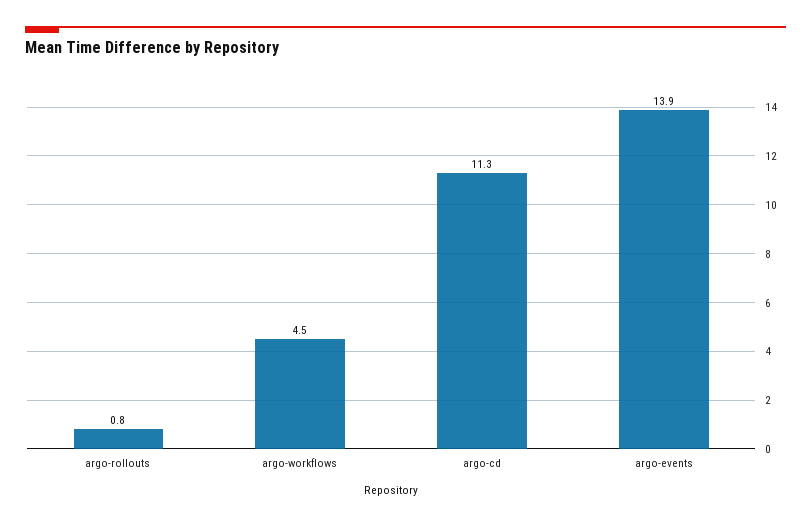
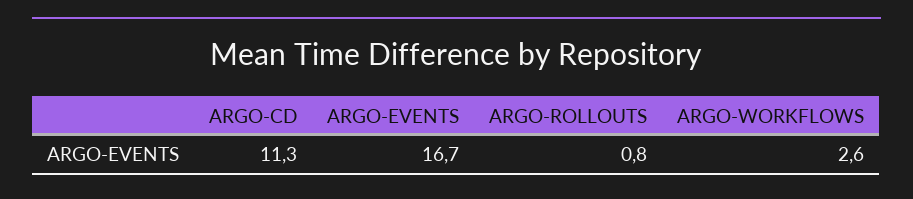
  {
    "argo-rollouts": 0.8,
-   "argo-workflows": 4.5,
+   "argo-workflows": 2.6,
    "argo-cd": 11.3,
-   "argo-events": 13.9
+   "argo-events": 16.7
  }

